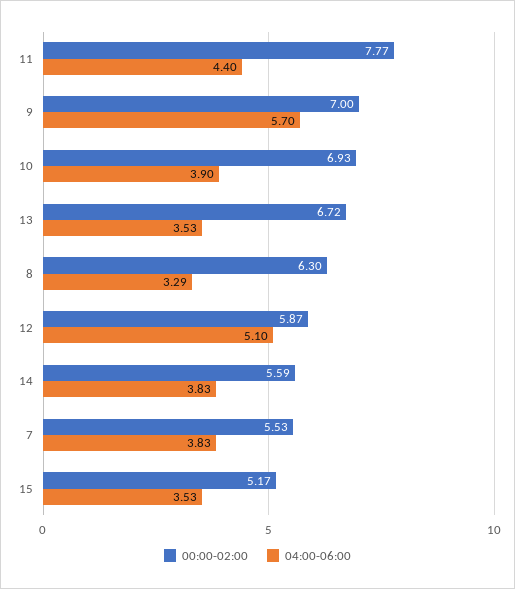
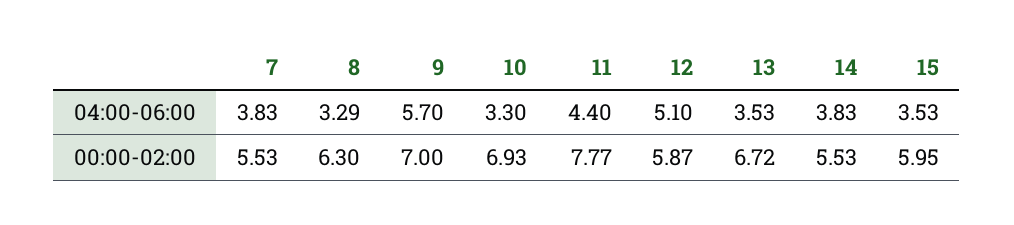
  {
    "00:00-02:00": {
      "11": 7.77,
      "9": 7,
      "10": 6.93,
      "13": 6.72,
      "8": 6.3,
      "12": 5.87,
-     "14": 5.59,
+     "14": 5.53,
      "7": 5.53,
-     "15": 5.17
+     "15": 5.95
    },
    "04:00-06:00": {
      "11": 4.4,
      "9": 5.7,
-     "10": 3.9,
+     "10": 3.3,
      "13": 3.53,
      "8": 3.29,
      "12": 5.1,
      "14": 3.83,
      "7": 3.83,
      "15": 3.53
    }
  }

